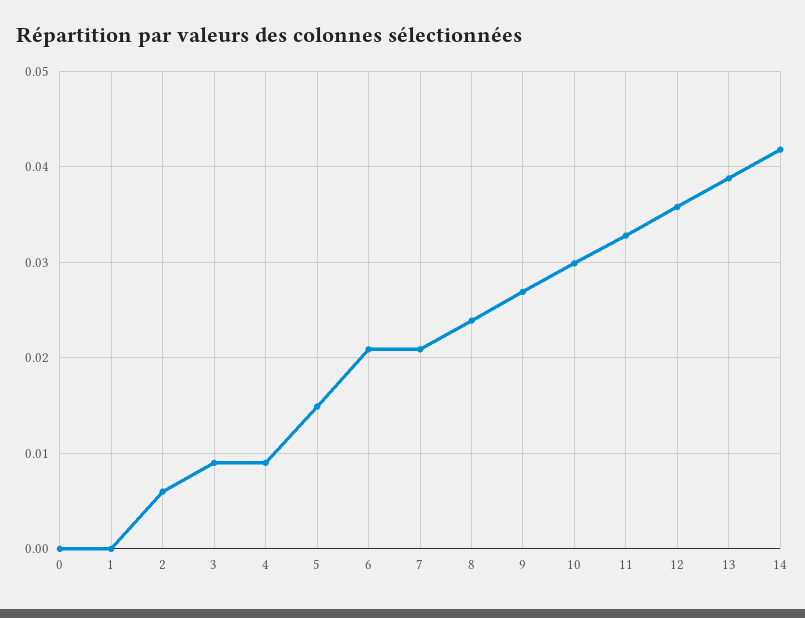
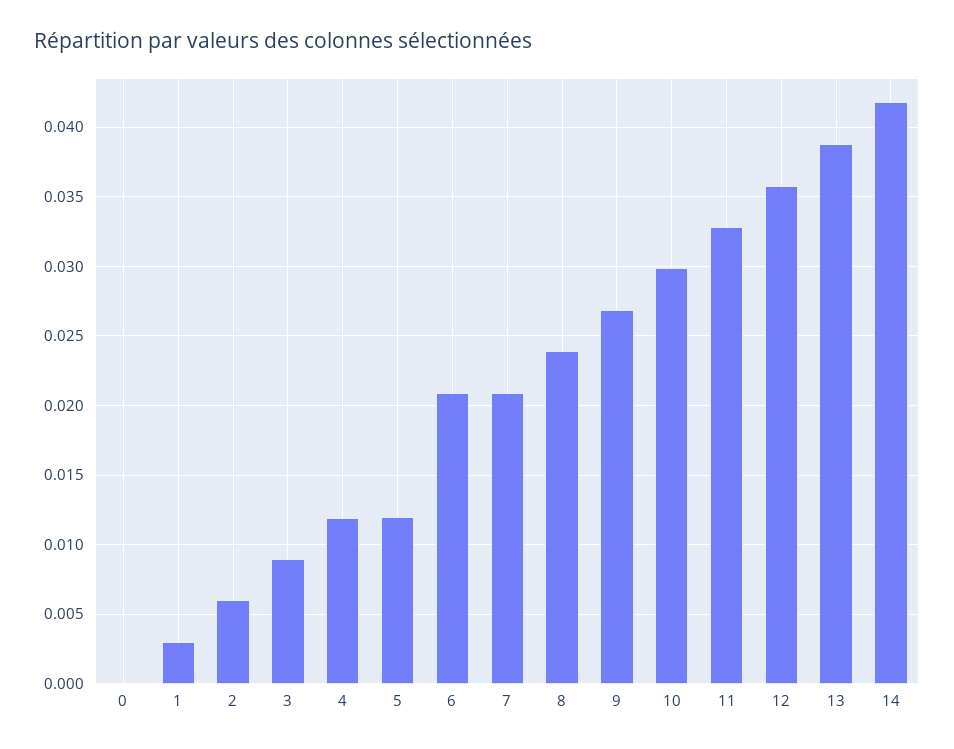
  {
    "0": 0,
-   "1": 0,
+   "1": 0.003,
    "2": 0.006,
    "3": 0.009,
-   "4": 0.009,
+   "4": 0.012,
-   "5": 0.015,
+   "5": 0.012,
    "6": 0.021,
    "7": 0.021,
    "8": 0.024,
    "9": 0.027,
    "10": 0.03,
    "11": 0.033,
    "12": 0.036,
    "13": 0.039,
    "14": 0.042
  }

